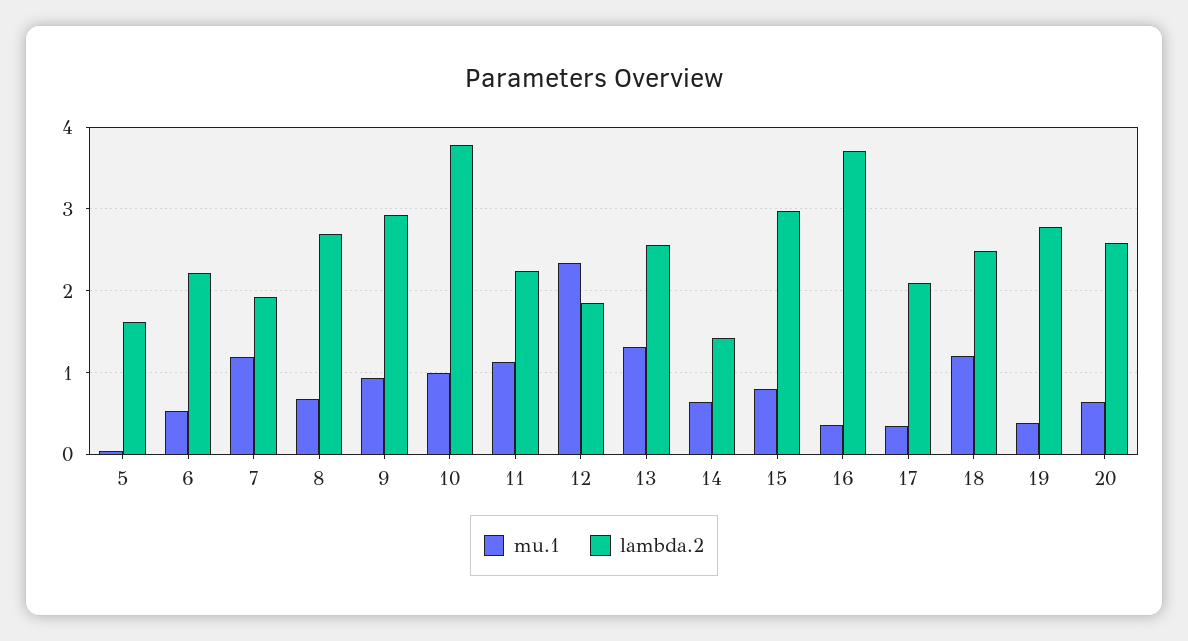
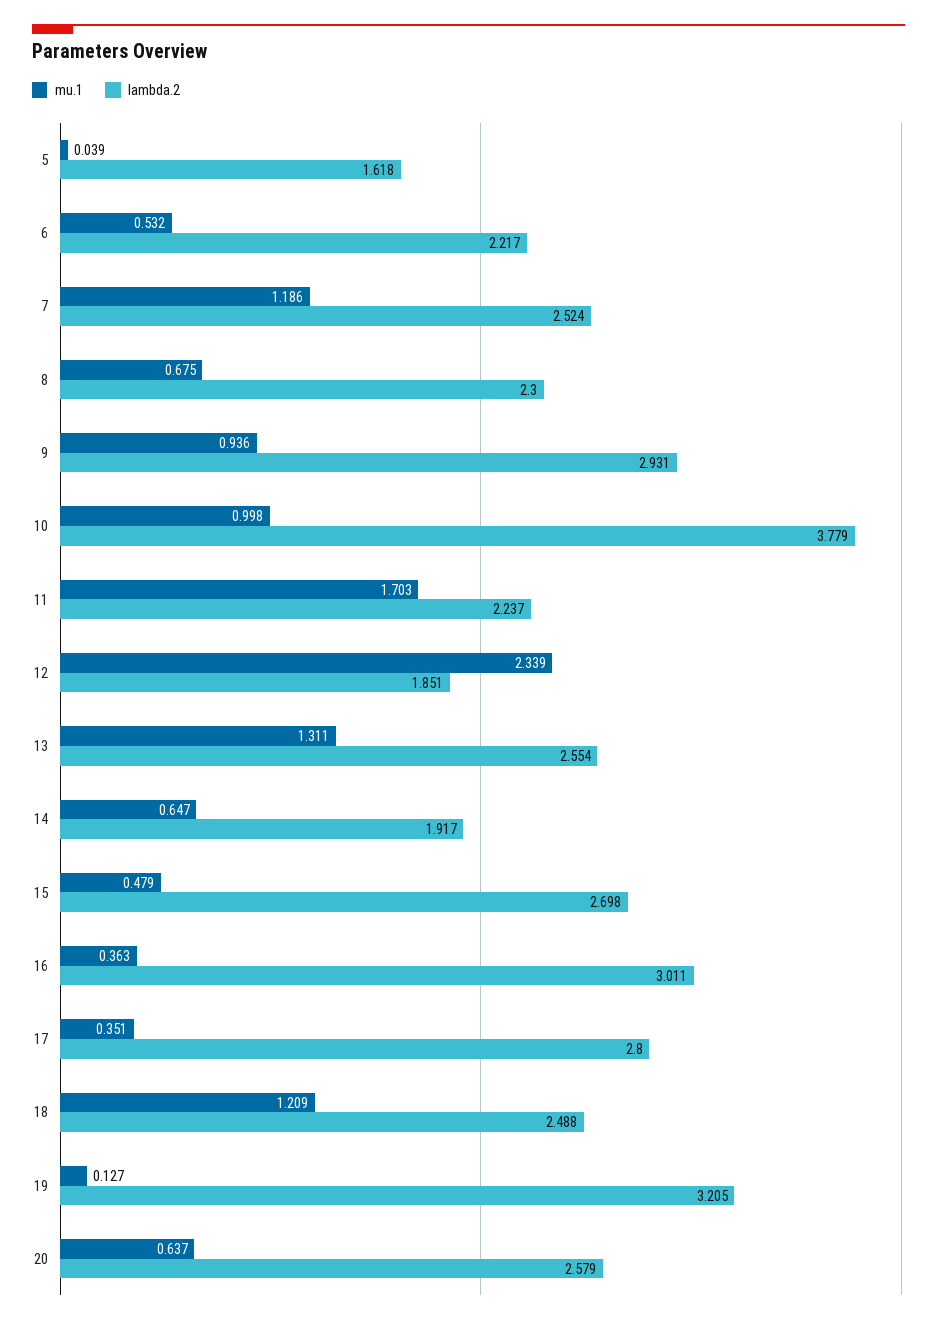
  {
    "mu.1": {
      "5": 0.039,
      "6": 0.532,
      "7": 1.186,
      "8": 0.675,
      "9": 0.936,
      "10": 0.998,
-     "11": 1.1,
+     "11": 1.703,
      "12": 2.339,
      "13": 1.311,
      "14": 0.647,
-     "15": 0.8,
+     "15": 0.479,
      "16": 0.363,
      "17": 0.351,
      "18": 1.209,
-     "19": 0.4,
+     "19": 0.127,
      "20": 0.637
    },
    "lambda.2": {
      "5": 1.618,
      "6": 2.217,
-     "7": 1.9,
+     "7": 2.524,
-     "8": 2.7,
+     "8": 2.3,
      "9": 2.931,
      "10": 3.779,
      "11": 2.237,
      "12": 1.851,
      "13": 2.554,
-     "14": 1.4,
+     "14": 1.917,
-     "15": 3,
+     "15": 2.698,
-     "16": 3.7,
+     "16": 3.011,
-     "17": 2.1,
+     "17": 2.8,
      "18": 2.488,
-     "19": 2.8,
+     "19": 3.205,
      "20": 2.579
    }
  }

